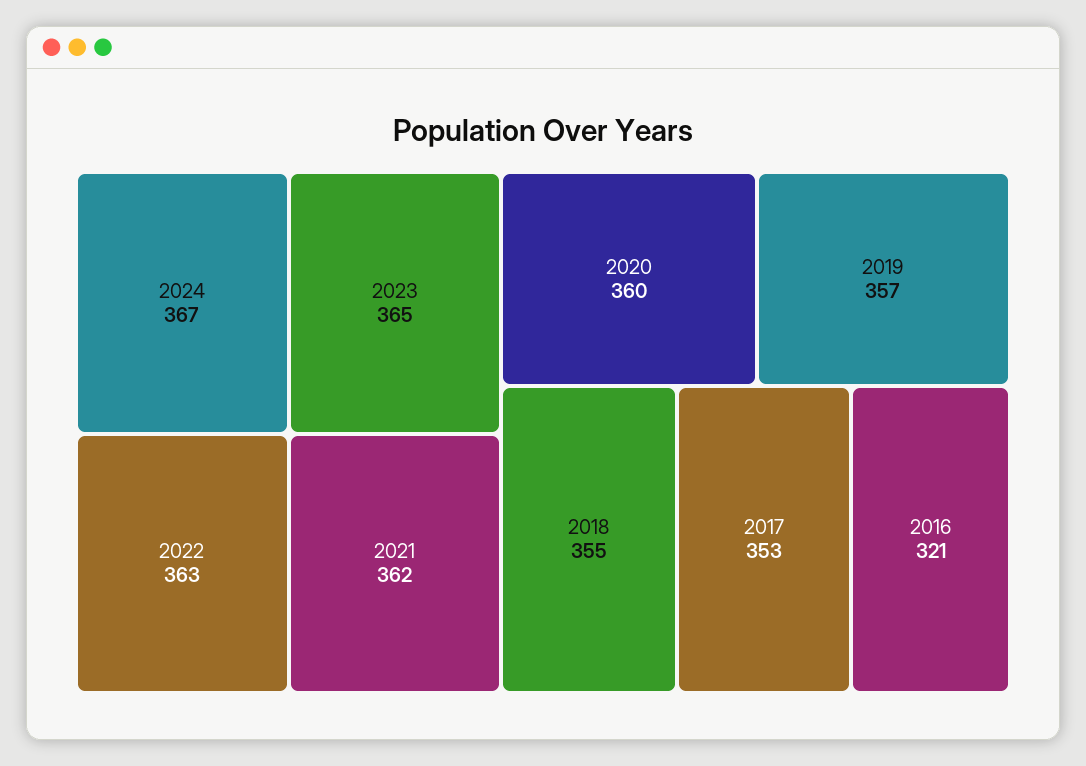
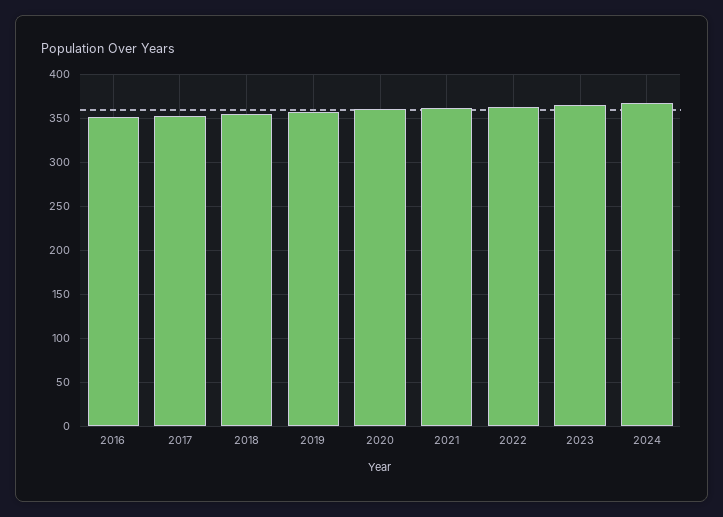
  {
    "2024": 367,
    "2023": 365,
    "2022": 363,
    "2021": 362,
    "2020": 360,
    "2019": 357,
    "2018": 355,
    "2017": 353,
-   "2016": 321
+   "2016": 350
  }

